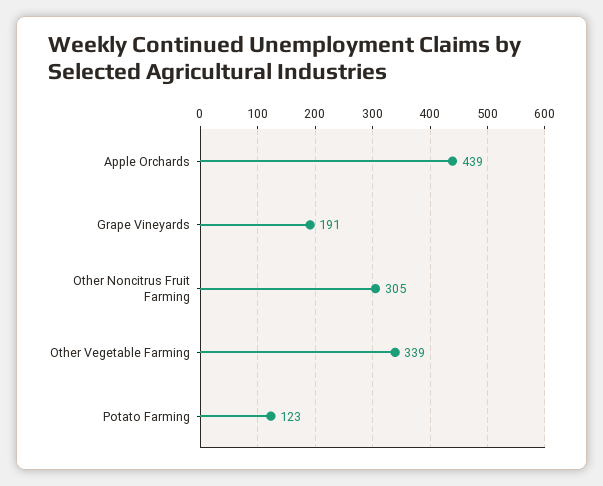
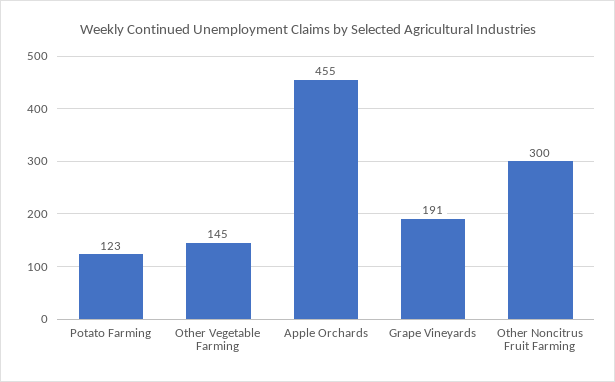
  {
-   "Apple Orchards": 439,
+   "Apple Orchards": 455,
    "Grape Vineyards": 191,
-   "Other Noncitrus Fruit Farming": 305,
+   "Other Noncitrus Fruit Farming": 300,
-   "Other Vegetable Farming": 339,
+   "Other Vegetable Farming": 145,
    "Potato Farming": 123
  }

